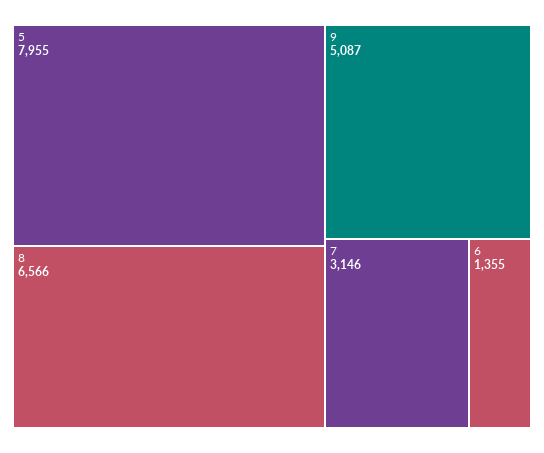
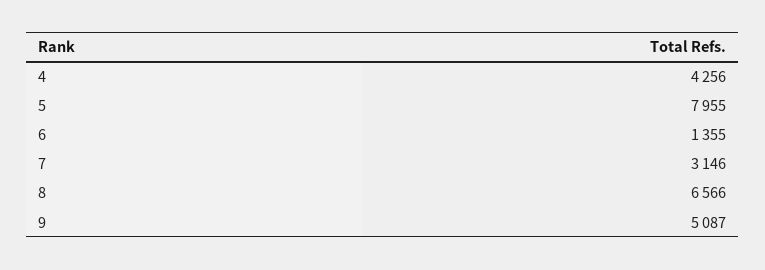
  {
    "5": 7955,
    "8": 6566,
    "9": 5087,
    "7": 3146,
-   "6": 1355
+   "6": 1355,
+   "4": 4256
  }

